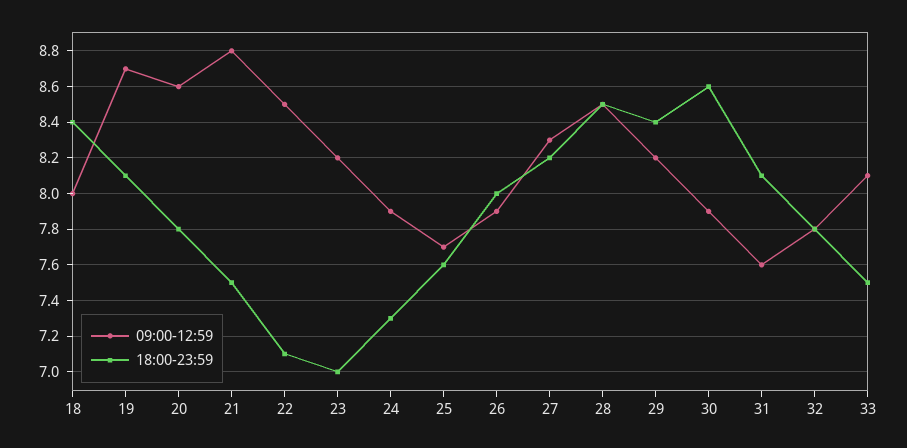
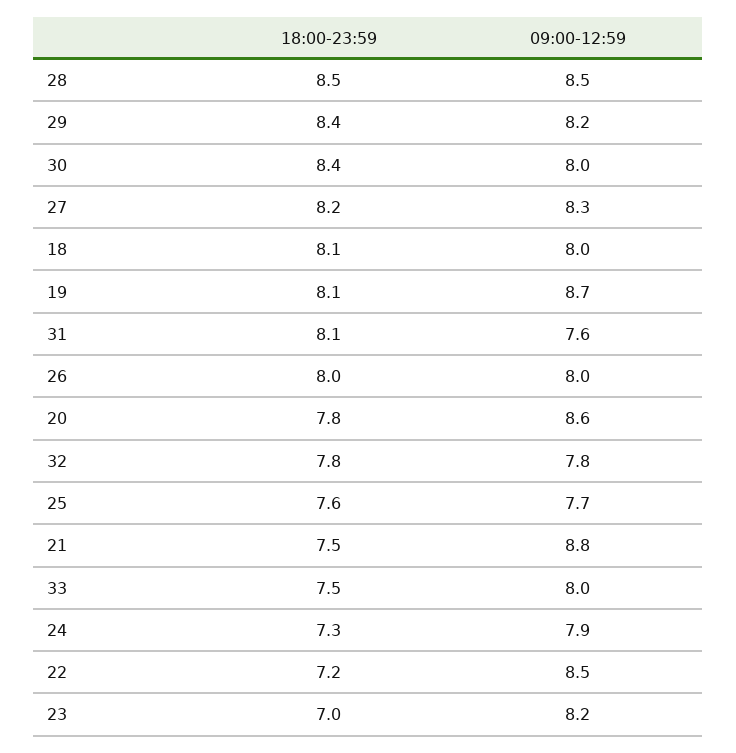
  {
    "09:00-12:59": {
      "18": 8,
      "19": 8.7,
      "20": 8.6,
      "21": 8.8,
      "22": 8.5,
      "23": 8.2,
      "24": 7.9,
      "25": 7.7,
-     "26": 7.9,
+     "26": 8,
      "27": 8.3,
      "28": 8.5,
      "29": 8.2,
-     "30": 7.9,
+     "30": 8,
      "31": 7.6,
      "32": 7.8,
-     "33": 8.1
+     "33": 8
    },
    "18:00-23:59": {
-     "18": 8.4,
+     "18": 8.1,
      "19": 8.1,
      "20": 7.8,
      "21": 7.5,
-     "22": 7.1,
+     "22": 7.2,
      "23": 7,
      "24": 7.3,
      "25": 7.6,
      "26": 8,
      "27": 8.2,
      "28": 8.5,
      "29": 8.4,
-     "30": 8.6,
+     "30": 8.4,
      "31": 8.1,
      "32": 7.8,
      "33": 7.5
    }
  }

